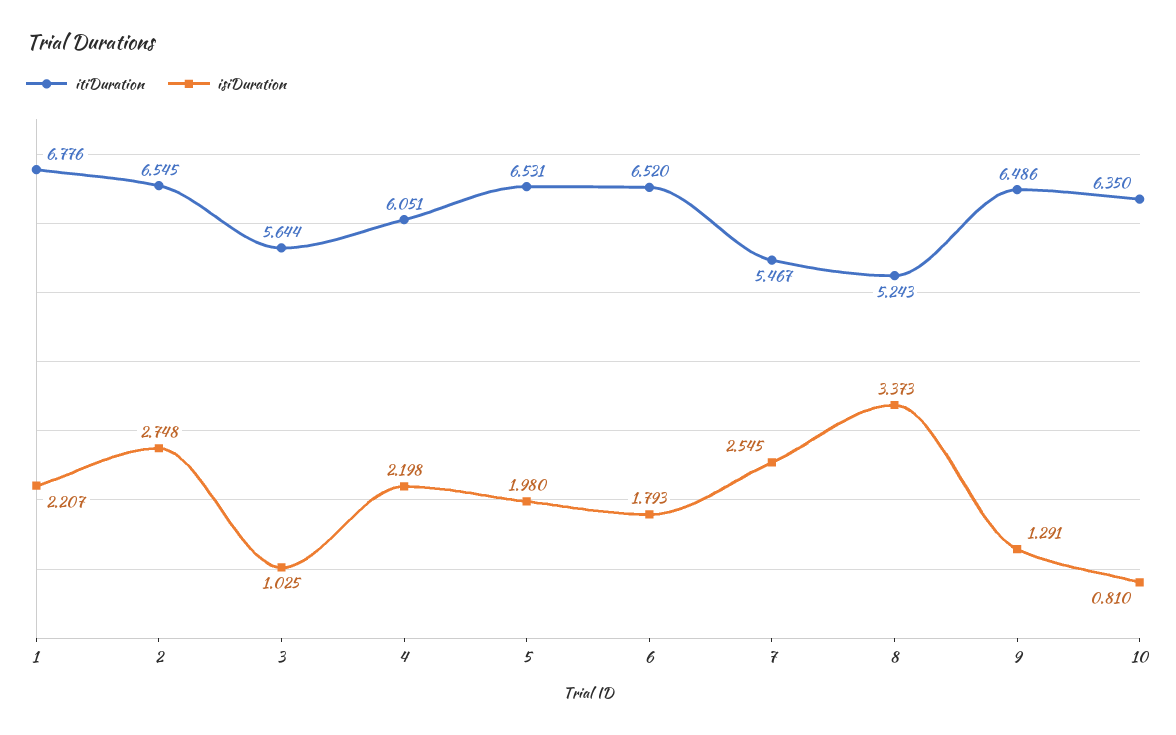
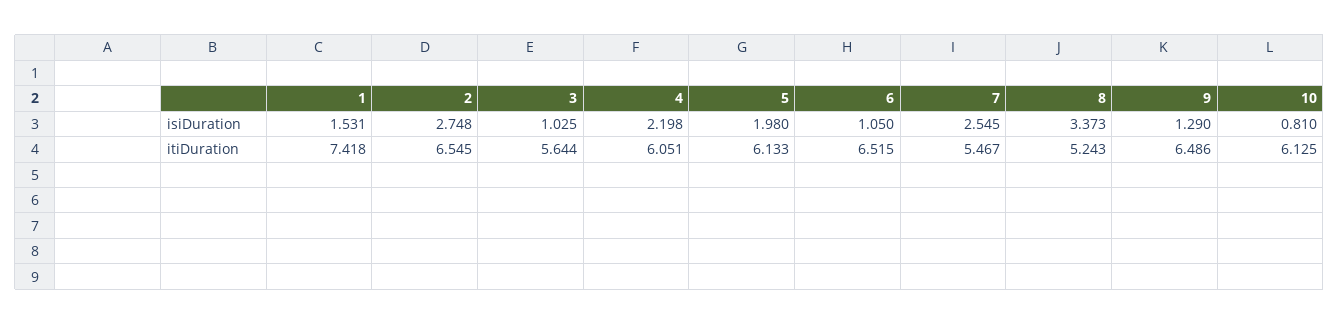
  {
    "itiDuration": {
-     "1": 6.776,
+     "1": 7.418,
      "2": 6.545,
      "3": 5.644,
      "4": 6.051,
-     "5": 6.531,
+     "5": 6.133,
-     "6": 6.52,
+     "6": 6.515,
      "7": 5.467,
      "8": 5.243,
      "9": 6.486,
-     "10": 6.35
+     "10": 6.125
    },
    "isiDuration": {
-     "1": 2.207,
+     "1": 1.531,
      "2": 2.748,
      "3": 1.025,
      "4": 2.198,
      "5": 1.98,
-     "6": 1.793,
+     "6": 1.05,
      "7": 2.545,
      "8": 3.373,
-     "9": 1.291,
+     "9": 1.29,
      "10": 0.81
    }
  }

